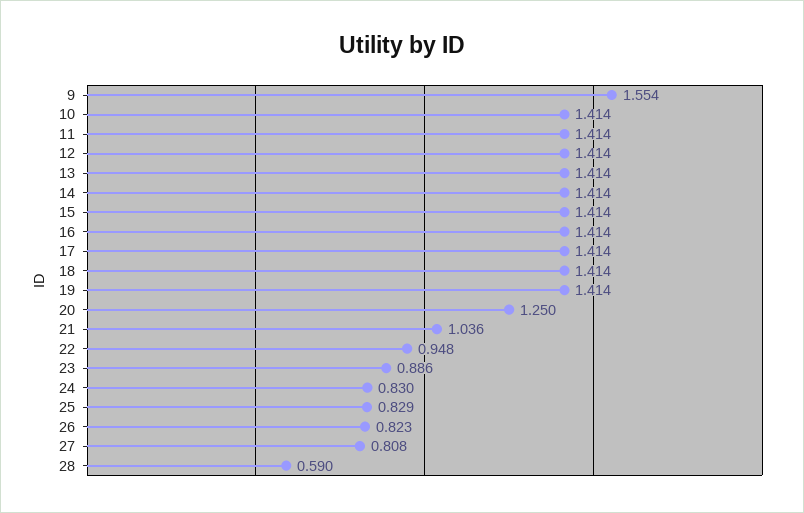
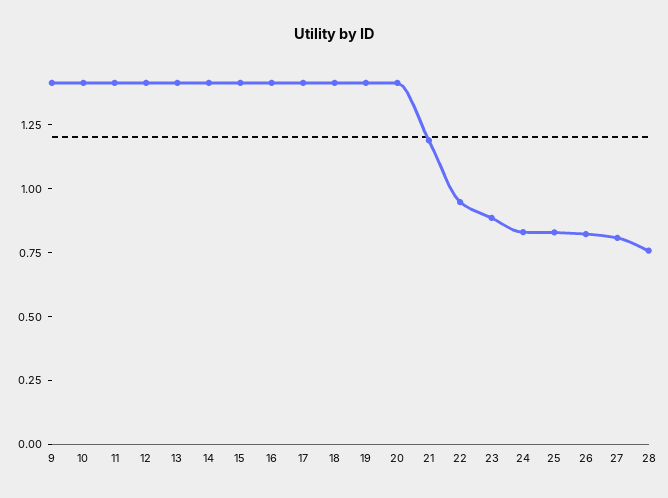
  {
-   "9": 1.554,
+   "9": 1.4,
    "10": 1.414,
    "11": 1.414,
    "12": 1.414,
    "13": 1.414,
    "14": 1.414,
    "15": 1.414,
    "16": 1.414,
    "17": 1.414,
    "18": 1.414,
    "19": 1.414,
-   "20": 1.25,
+   "20": 1.4,
-   "21": 1.036,
+   "21": 1.2,
    "22": 0.948,
    "23": 0.886,
    "24": 0.83,
    "25": 0.829,
    "26": 0.823,
    "27": 0.808,
-   "28": 0.59
+   "28": 0.75
  }

